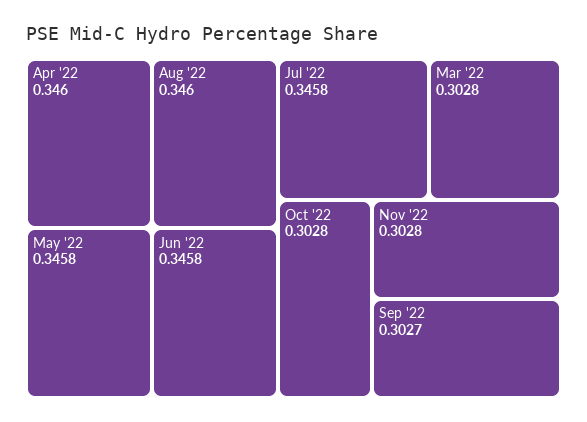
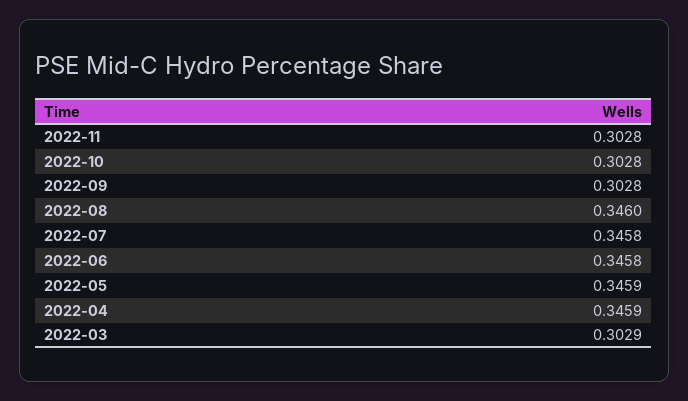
  {
-   "Apr '22": 0.346,
+   "Apr '22": 0.3459,
    "Aug '22": 0.346,
-   "May '22": 0.3458,
+   "May '22": 0.3459,
    "Jun '22": 0.3458,
    "Jul '22": 0.3458,
-   "Mar '22": 0.3028,
+   "Mar '22": 0.3029,
    "Oct '22": 0.3028,
    "Nov '22": 0.3028,
-   "Sep '22": 0.3027
+   "Sep '22": 0.3028
  }

